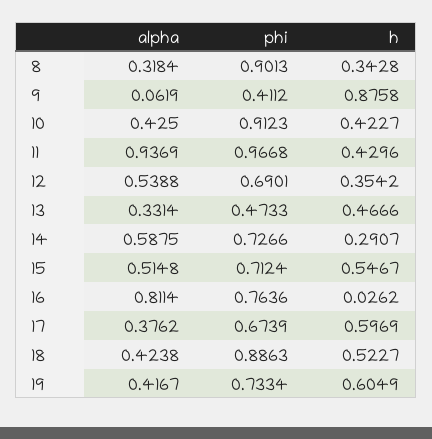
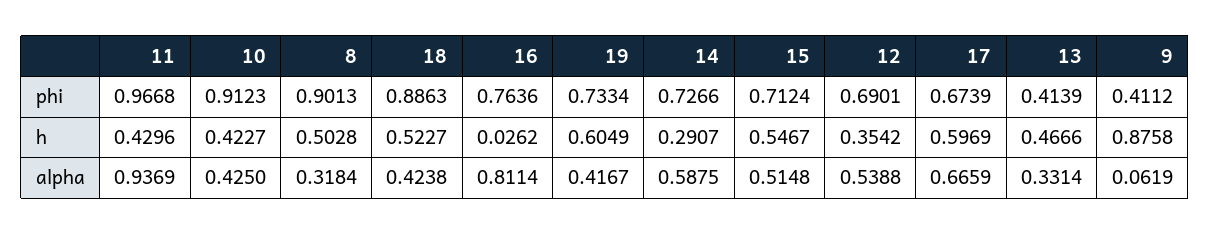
  {
    "alpha": {
      "8": 0.3184,
      "9": 0.0619,
      "10": 0.425,
      "11": 0.9369,
      "12": 0.5388,
      "13": 0.3314,
      "14": 0.5875,
      "15": 0.5148,
      "16": 0.8114,
-     "17": 0.3762,
+     "17": 0.6659,
      "18": 0.4238,
      "19": 0.4167
    },
    "phi": {
      "8": 0.9013,
      "9": 0.4112,
      "10": 0.9123,
      "11": 0.9668,
      "12": 0.6901,
-     "13": 0.4733,
+     "13": 0.4139,
      "14": 0.7266,
      "15": 0.7124,
      "16": 0.7636,
      "17": 0.6739,
      "18": 0.8863,
      "19": 0.7334
    },
    "h": {
-     "8": 0.3428,
+     "8": 0.5028,
      "9": 0.8758,
      "10": 0.4227,
      "11": 0.4296,
      "12": 0.3542,
      "13": 0.4666,
      "14": 0.2907,
      "15": 0.5467,
      "16": 0.0262,
      "17": 0.5969,
      "18": 0.5227,
      "19": 0.6049
    }
  }

